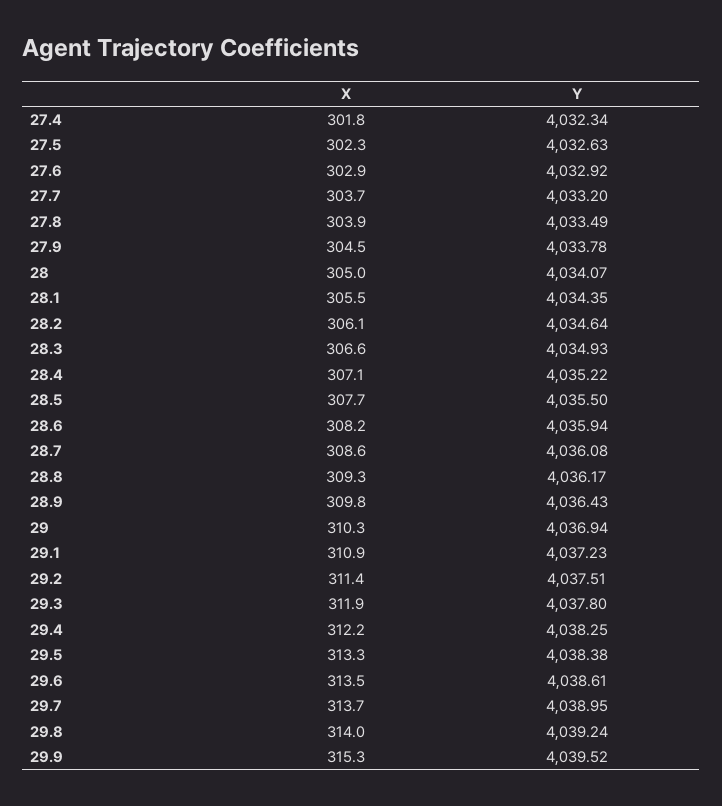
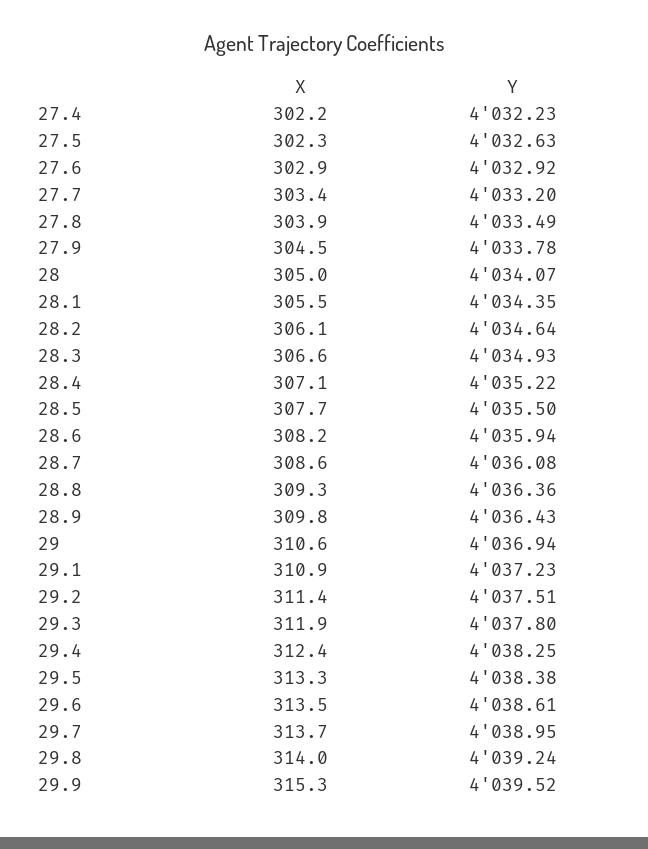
  {
    "X": {
-     "27.4": 301.8,
+     "27.4": 302.2,
      "27.5": 302.3,
      "27.6": 302.9,
-     "27.7": 303.7,
+     "27.7": 303.4,
      "27.8": 303.9,
      "27.9": 304.5,
      "28": 305,
      "28.1": 305.5,
      "28.2": 306.1,
      "28.3": 306.6,
      "28.4": 307.1,
      "28.5": 307.7,
      "28.6": 308.2,
      "28.7": 308.6,
      "28.8": 309.3,
      "28.9": 309.8,
-     "29": 310.3,
+     "29": 310.6,
      "29.1": 310.9,
      "29.2": 311.4,
      "29.3": 311.9,
-     "29.4": 312.2,
+     "29.4": 312.4,
      "29.5": 313.3,
      "29.6": 313.5,
      "29.7": 313.7,
      "29.8": 314,
      "29.9": 315.3
    },
    "Y": {
-     "27.4": 4032.34,
+     "27.4": 4032.23,
      "27.5": 4032.63,
      "27.6": 4032.92,
      "27.7": 4033.2,
      "27.8": 4033.49,
      "27.9": 4033.78,
      "28": 4034.07,
      "28.1": 4034.35,
      "28.2": 4034.64,
      "28.3": 4034.93,
      "28.4": 4035.22,
      "28.5": 4035.5,
      "28.6": 4035.94,
      "28.7": 4036.08,
-     "28.8": 4036.17,
+     "28.8": 4036.36,
      "28.9": 4036.43,
      "29": 4036.94,
      "29.1": 4037.23,
      "29.2": 4037.51,
      "29.3": 4037.8,
      "29.4": 4038.25,
      "29.5": 4038.38,
      "29.6": 4038.61,
      "29.7": 4038.95,
      "29.8": 4039.24,
      "29.9": 4039.52
    }
  }

